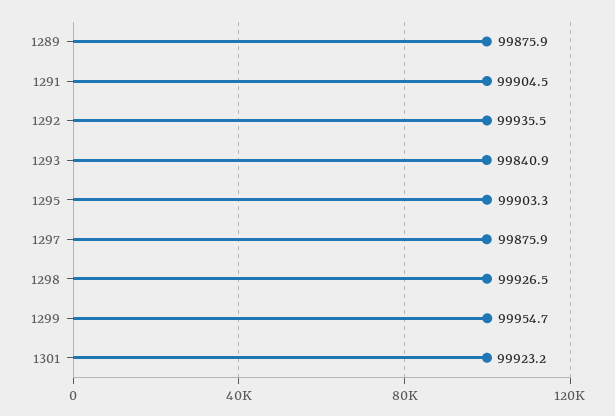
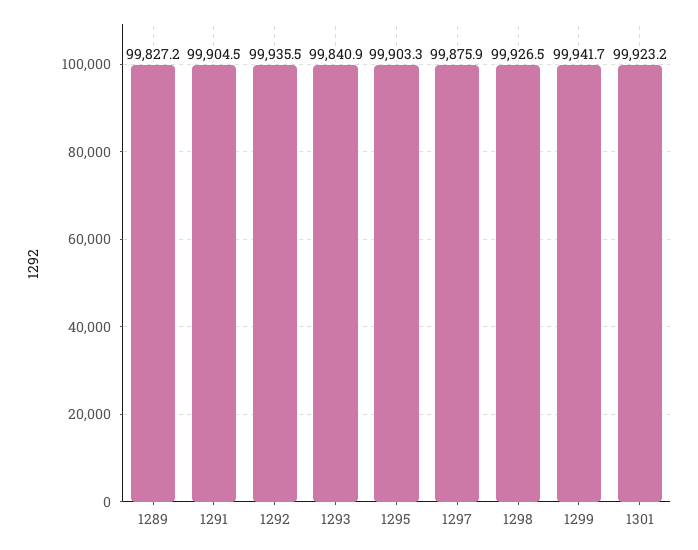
  {
-   "1289": 99875.9,
+   "1289": 99827.2,
    "1291": 99904.5,
    "1292": 99935.5,
    "1293": 99840.9,
    "1295": 99903.3,
    "1297": 99875.9,
    "1298": 99926.5,
-   "1299": 99954.7,
+   "1299": 99941.7,
    "1301": 99923.2
  }

